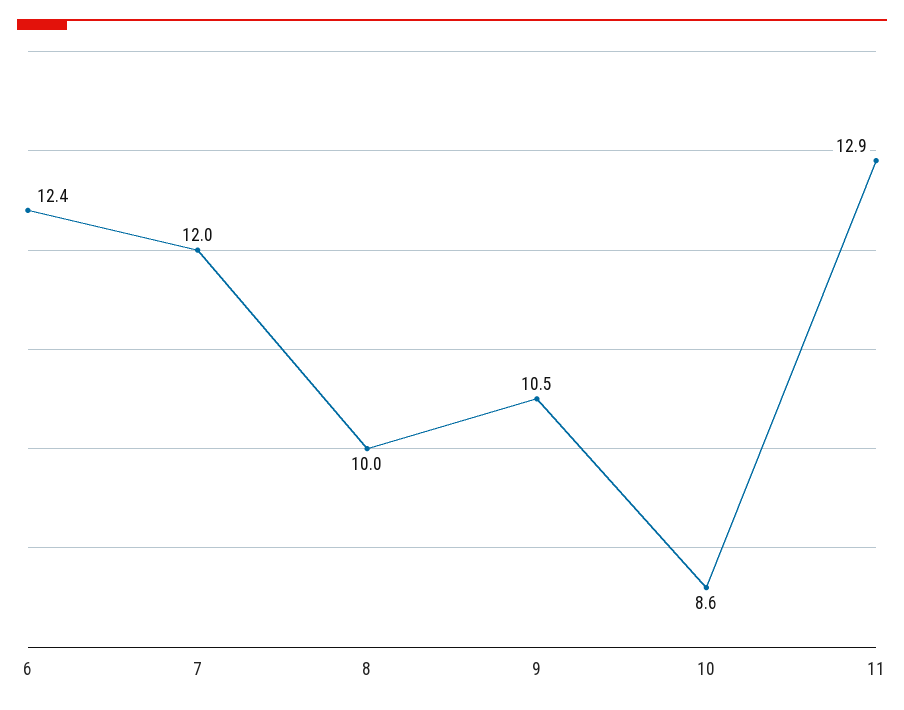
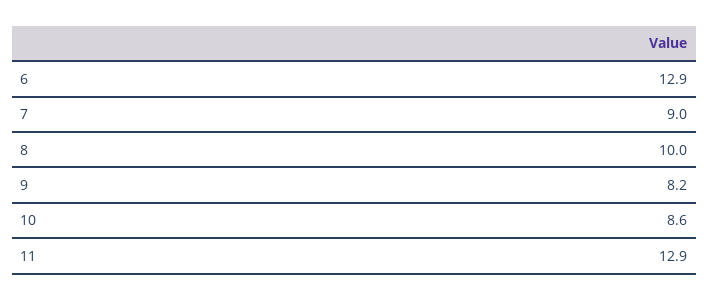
  {
-   "6": 12.4,
+   "6": 12.9,
-   "7": 12,
+   "7": 9,
    "8": 10,
-   "9": 10.5,
+   "9": 8.2,
    "10": 8.6,
    "11": 12.9
  }

